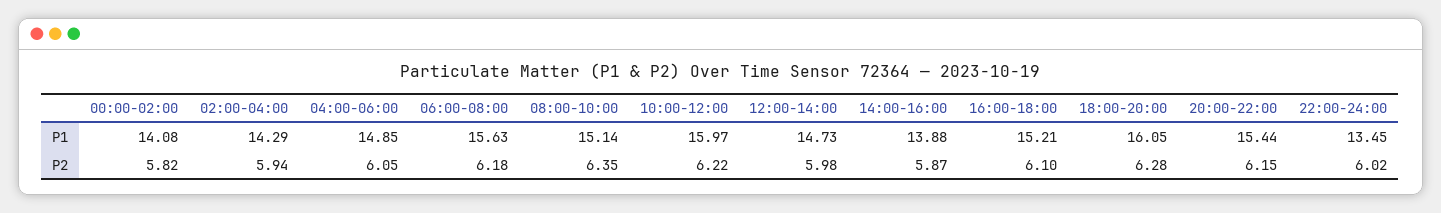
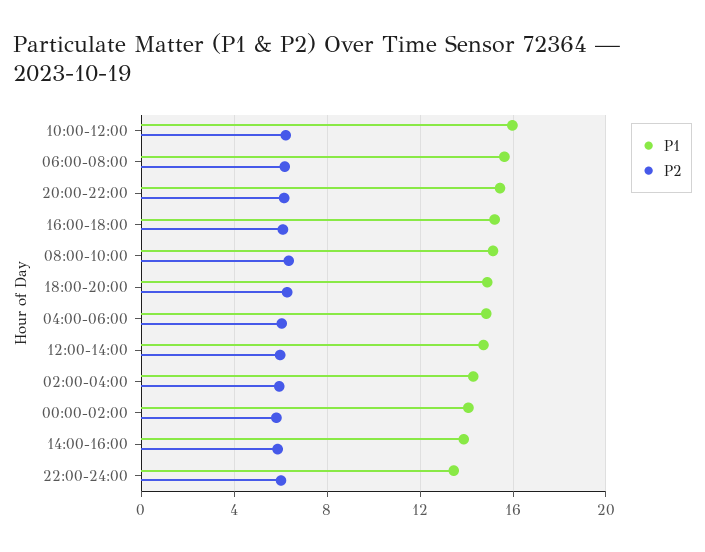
  {
    "P1": {
      "00:00-02:00": 14.08,
      "02:00-04:00": 14.29,
      "04:00-06:00": 14.85,
      "06:00-08:00": 15.63,
      "08:00-10:00": 15.14,
      "10:00-12:00": 15.97,
      "12:00-14:00": 14.73,
      "14:00-16:00": 13.88,
      "16:00-18:00": 15.21,
-     "18:00-20:00": 16.05,
+     "18:00-20:00": 15,
      "20:00-22:00": 15.44,
      "22:00-24:00": 13.45
    },
    "P2": {
      "00:00-02:00": 5.82,
      "02:00-04:00": 5.94,
      "04:00-06:00": 6.05,
      "06:00-08:00": 6.18,
      "08:00-10:00": 6.35,
      "10:00-12:00": 6.22,
      "12:00-14:00": 5.98,
      "14:00-16:00": 5.87,
      "16:00-18:00": 6.1,
      "18:00-20:00": 6.28,
      "20:00-22:00": 6.15,
      "22:00-24:00": 6.02
    }
  }

